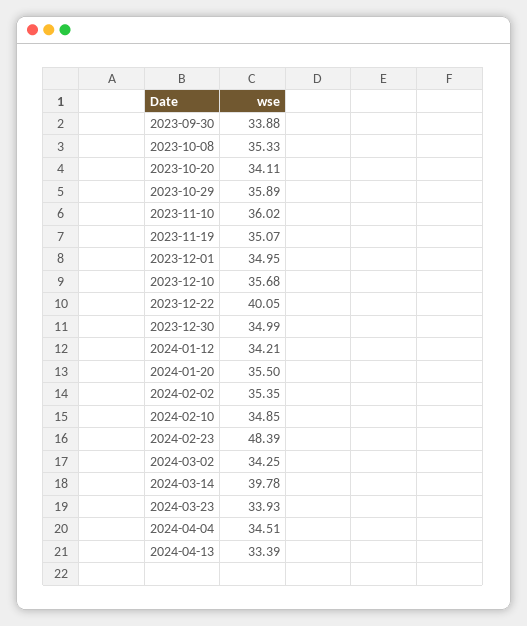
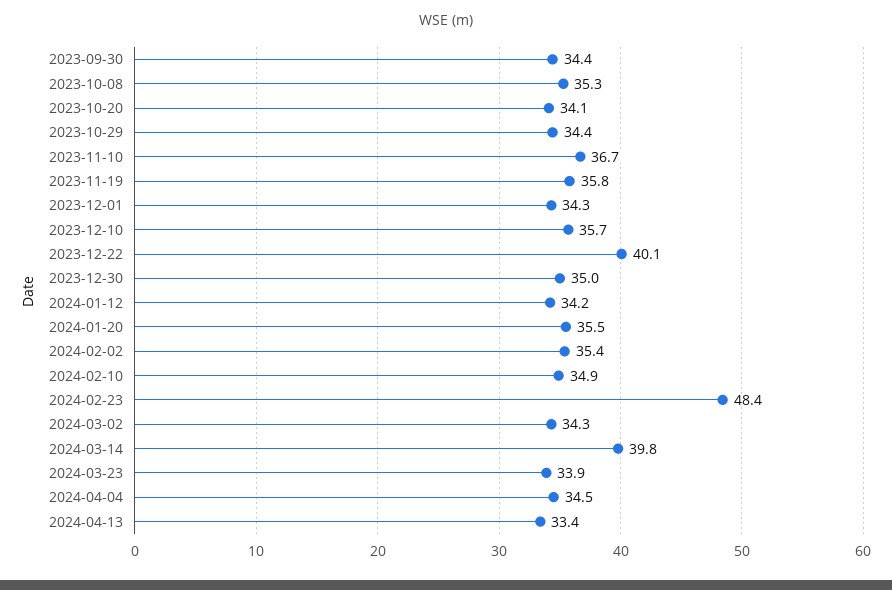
  {
-   "2023-09-30": 33.88,
+   "2023-09-30": 34.4,
    "2023-10-08": 35.33,
    "2023-10-20": 34.11,
-   "2023-10-29": 35.89,
+   "2023-10-29": 34.4,
-   "2023-11-10": 36.02,
+   "2023-11-10": 36.7,
-   "2023-11-19": 35.07,
+   "2023-11-19": 35.8,
-   "2023-12-01": 34.95,
+   "2023-12-01": 34.3,
    "2023-12-10": 35.68,
    "2023-12-22": 40.05,
    "2023-12-30": 34.99,
    "2024-01-12": 34.21,
    "2024-01-20": 35.5,
    "2024-02-02": 35.35,
    "2024-02-10": 34.85,
    "2024-02-23": 48.39,
    "2024-03-02": 34.25,
    "2024-03-14": 39.78,
    "2024-03-23": 33.93,
    "2024-04-04": 34.51,
    "2024-04-13": 33.39
  }

